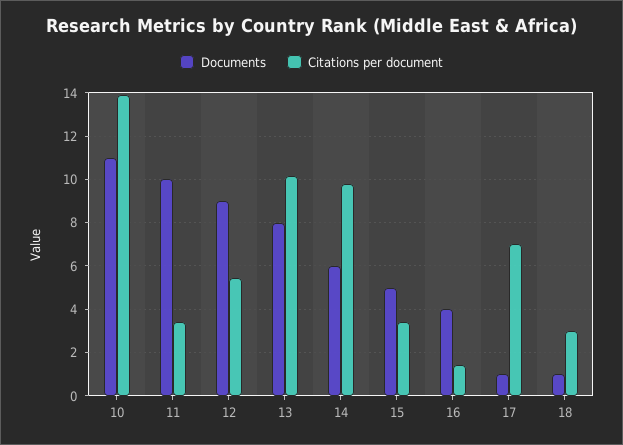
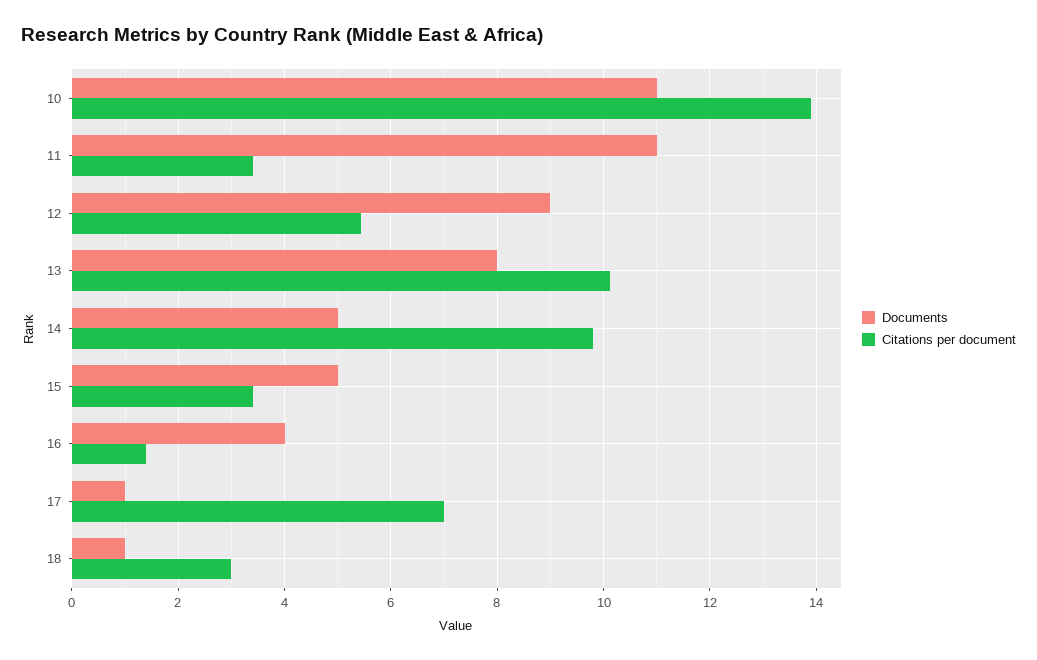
  {
    "Documents": {
      "10": 11,
-     "11": 10,
+     "11": 11,
      "12": 9,
      "13": 8,
-     "14": 6,
+     "14": 5,
      "15": 5,
      "16": 4,
      "17": 1,
      "18": 1
    },
    "Citations per document": {
      "10": 14,
      "11": 3.4,
      "12": 5.4,
      "13": 10.2,
      "14": 9.8,
      "15": 3.4,
      "16": 1.4,
      "17": 7,
      "18": 3
    }
  }

